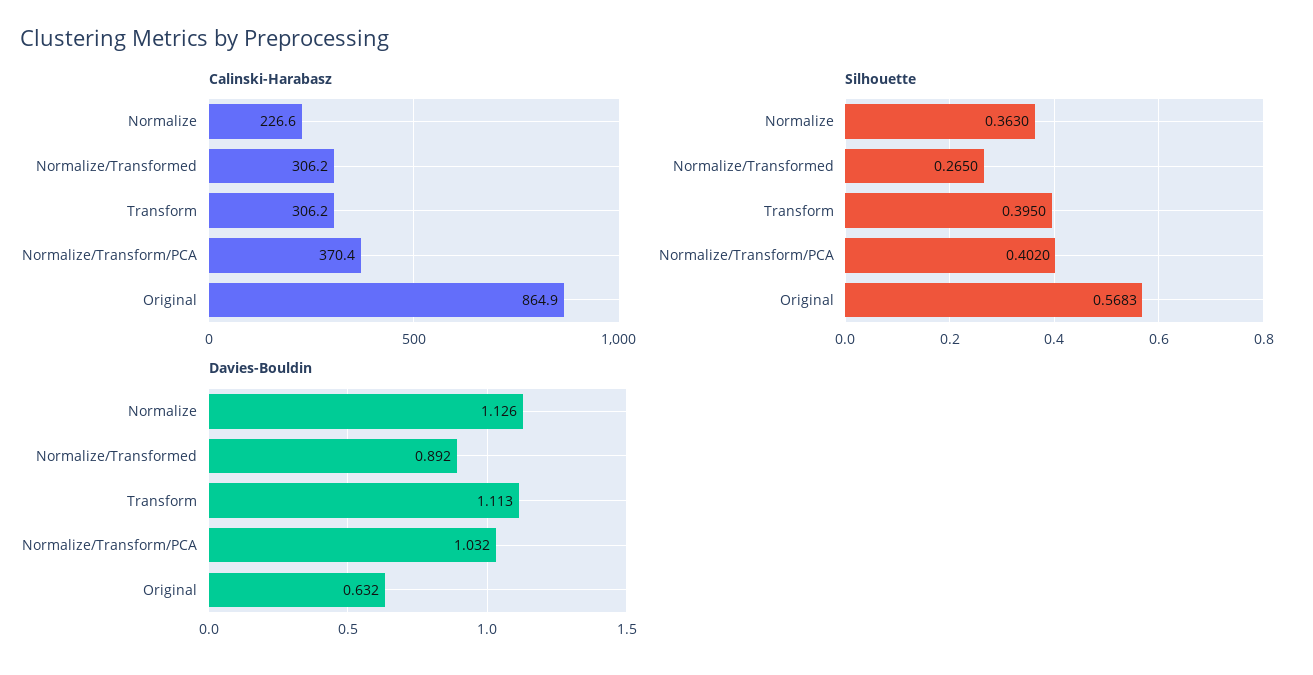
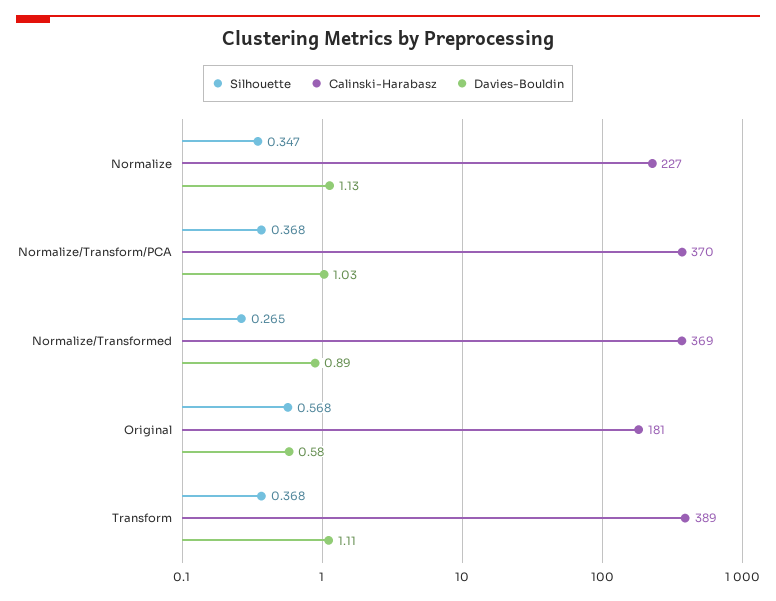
  {
    "Calinski-Harabasz": {
      "Normalize": 226.6,
-     "Normalize/Transformed": 306.2,
+     "Normalize/Transformed": 369,
-     "Transform": 306.2,
+     "Transform": 389,
      "Normalize/Transform/PCA": 370.4,
-     "Original": 864.9
+     "Original": 181
    },
    "Silhouette": {
-     "Normalize": 0.363,
+     "Normalize": 0.347,
      "Normalize/Transformed": 0.265,
-     "Transform": 0.395,
+     "Transform": 0.368,
-     "Normalize/Transform/PCA": 0.402,
+     "Normalize/Transform/PCA": 0.368,
      "Original": 0.5683
    },
    "Davies-Bouldin": {
      "Normalize": 1.126,
      "Normalize/Transformed": 0.892,
      "Transform": 1.113,
      "Normalize/Transform/PCA": 1.032,
-     "Original": 0.632
+     "Original": 0.58
    }
  }

